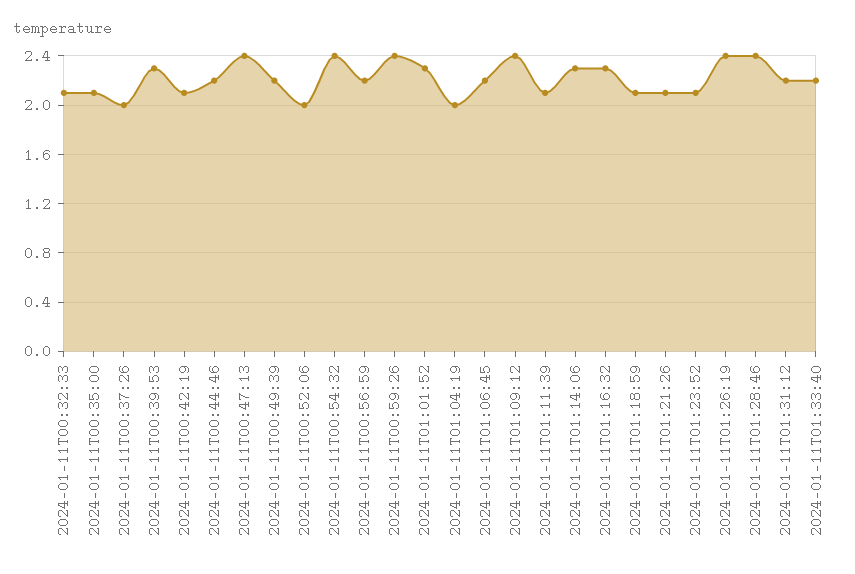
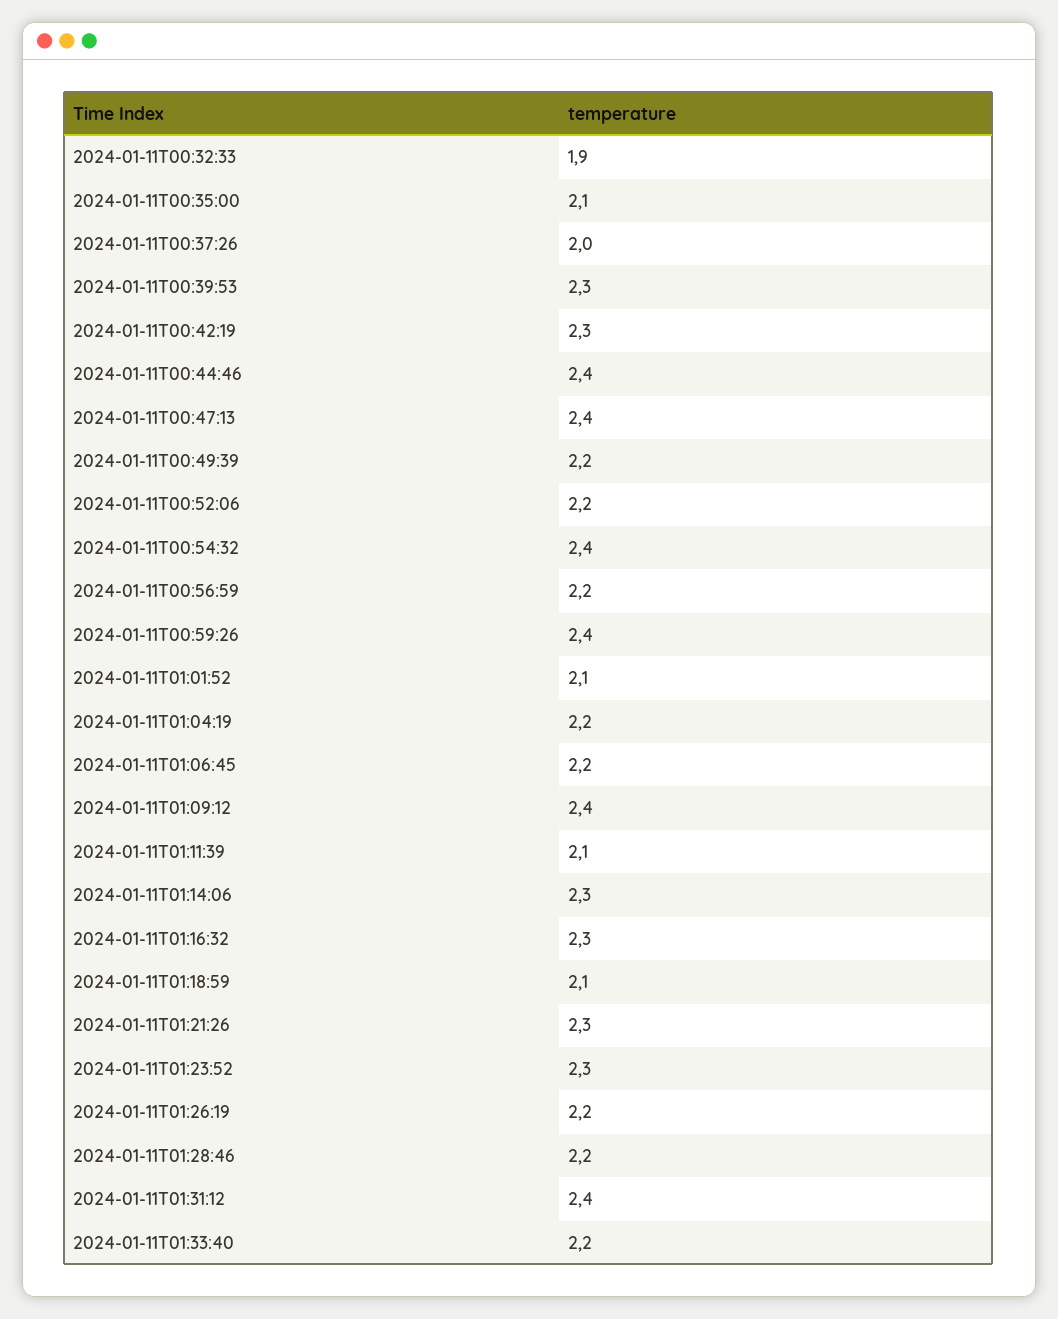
  {
-   "2024-01-11T00:32:33": 2.1,
+   "2024-01-11T00:32:33": 1.9,
    "2024-01-11T00:35:00": 2.1,
    "2024-01-11T00:37:26": 2,
    "2024-01-11T00:39:53": 2.3,
-   "2024-01-11T00:42:19": 2.1,
+   "2024-01-11T00:42:19": 2.3,
-   "2024-01-11T00:44:46": 2.2,
+   "2024-01-11T00:44:46": 2.4,
    "2024-01-11T00:47:13": 2.4,
    "2024-01-11T00:49:39": 2.2,
-   "2024-01-11T00:52:06": 2,
+   "2024-01-11T00:52:06": 2.2,
    "2024-01-11T00:54:32": 2.4,
    "2024-01-11T00:56:59": 2.2,
    "2024-01-11T00:59:26": 2.4,
-   "2024-01-11T01:01:52": 2.3,
+   "2024-01-11T01:01:52": 2.1,
-   "2024-01-11T01:04:19": 2,
+   "2024-01-11T01:04:19": 2.2,
    "2024-01-11T01:06:45": 2.2,
    "2024-01-11T01:09:12": 2.4,
    "2024-01-11T01:11:39": 2.1,
    "2024-01-11T01:14:06": 2.3,
    "2024-01-11T01:16:32": 2.3,
    "2024-01-11T01:18:59": 2.1,
-   "2024-01-11T01:21:26": 2.1,
+   "2024-01-11T01:21:26": 2.3,
-   "2024-01-11T01:23:52": 2.1,
+   "2024-01-11T01:23:52": 2.3,
-   "2024-01-11T01:26:19": 2.4,
+   "2024-01-11T01:26:19": 2.2,
-   "2024-01-11T01:28:46": 2.4,
+   "2024-01-11T01:28:46": 2.2,
-   "2024-01-11T01:31:12": 2.2,
+   "2024-01-11T01:31:12": 2.4,
    "2024-01-11T01:33:40": 2.2
  }

